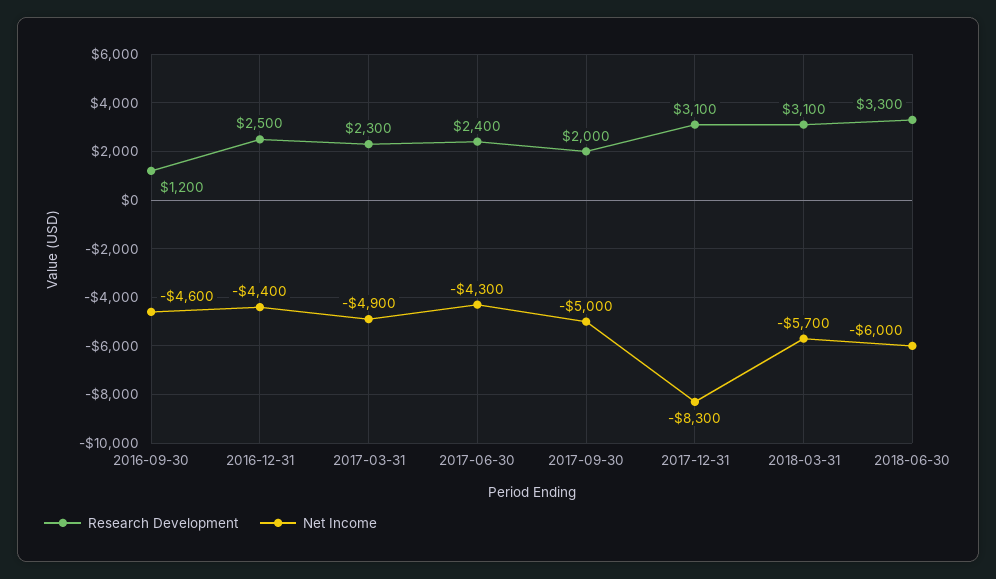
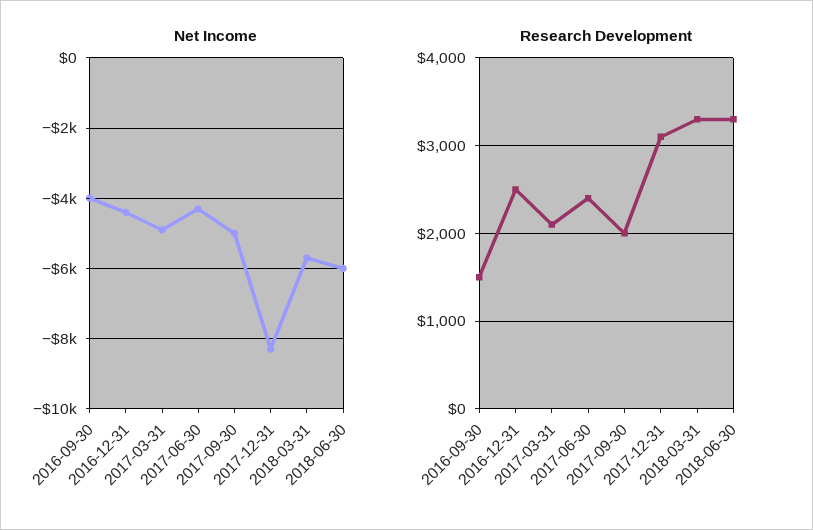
  {
    "Research Development": {
-     "2016-09-30": 1200,
+     "2016-09-30": 1500,
      "2016-12-31": 2500,
-     "2017-03-31": 2300,
+     "2017-03-31": 2100,
      "2017-06-30": 2400,
      "2017-09-30": 2000,
      "2017-12-31": 3100,
-     "2018-03-31": 3100,
+     "2018-03-31": 3300,
      "2018-06-30": 3300
    },
    "Net Income": {
-     "2016-09-30": -4600,
+     "2016-09-30": -4000,
      "2016-12-31": -4400,
      "2017-03-31": -4900,
      "2017-06-30": -4300,
      "2017-09-30": -5000,
      "2017-12-31": -8300,
      "2018-03-31": -5700,
      "2018-06-30": -6000
    }
  }

